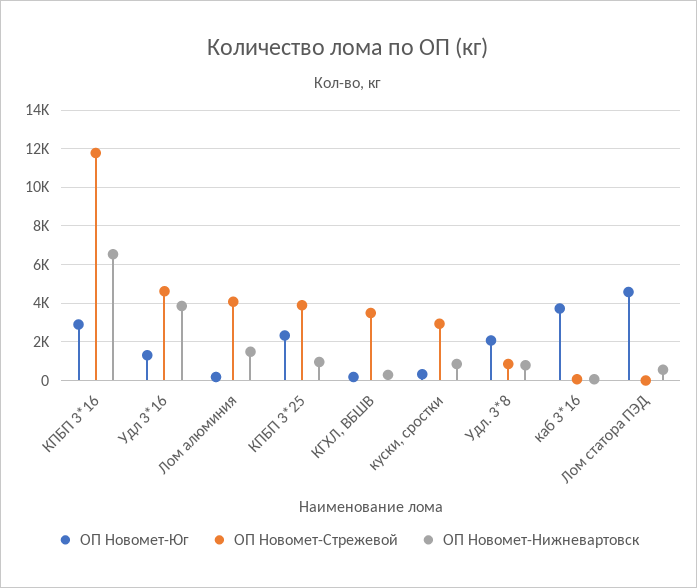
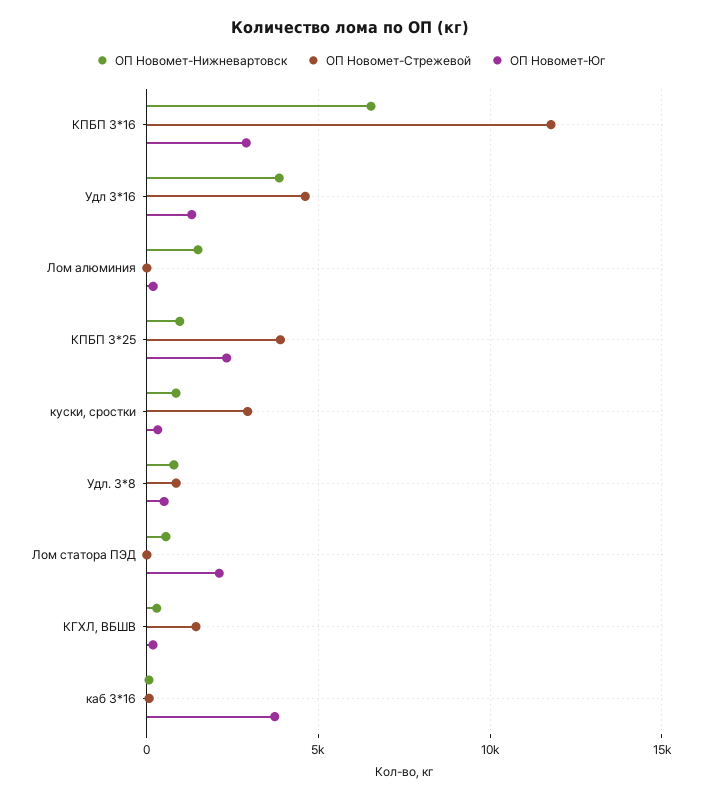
  {
    "ОП Новомет-Юг": {
      "КПБП 3*16": 3000,
      "Удл 3*16": 1500,
      "Лом алюминия": 0,
      "КПБП 3*25": 2500,
      "КГХЛ, ВБШВ": 0,
      "куски, сростки": 500,
-     "Удл. 3*8": 2000,
+     "Удл. 3*8": 500,
      "каб 3*16": 3500,
-     "Лом статора ПЭД": 4500
+     "Лом статора ПЭД": 2000
    },
    "ОП Новомет-Стрежевой": {
      "КПБП 3*16": 12000,
      "Удл 3*16": 4500,
-     "Лом алюминия": 4000,
+     "Лом алюминия": 0,
      "КПБП 3*25": 4000,
-     "КГХЛ, ВБШВ": 3500,
+     "КГХЛ, ВБШВ": 1500,
      "куски, сростки": 3000,
      "Удл. 3*8": 1000,
      "каб 3*16": 0,
      "Лом статора ПЭД": 0
    },
    "ОП Новомет-Нижневартовск": {
      "КПБП 3*16": 6500,
      "Удл 3*16": 4000,
      "Лом алюминия": 1500,
      "КПБП 3*25": 1000,
      "КГХЛ, ВБШВ": 500,
      "куски, сростки": 1000,
      "Удл. 3*8": 1000,
      "каб 3*16": 0,
      "Лом статора ПЭД": 500
    }
  }

